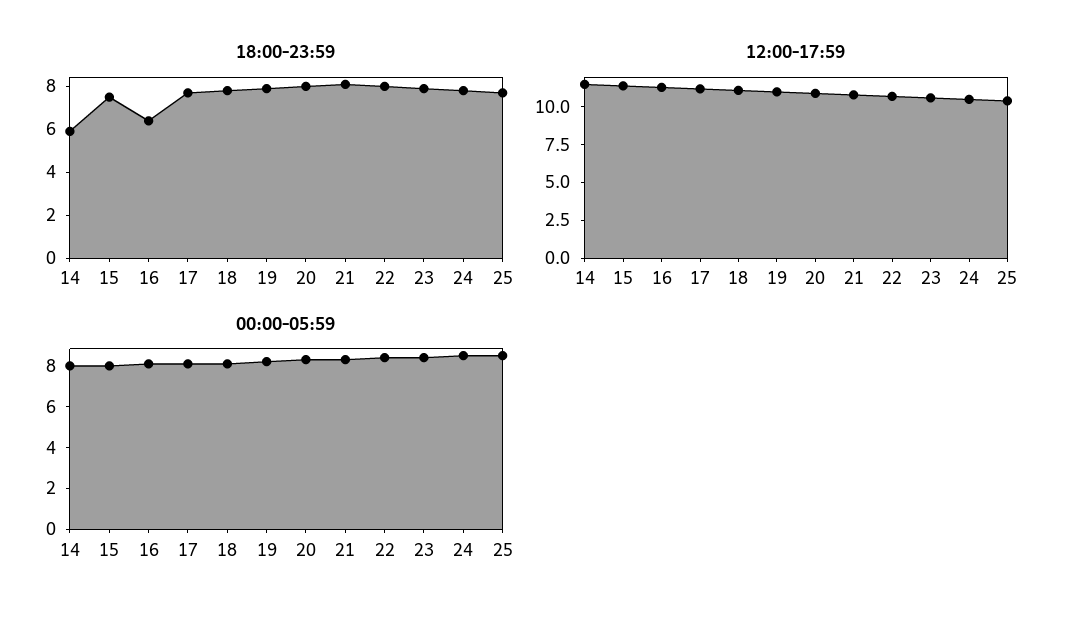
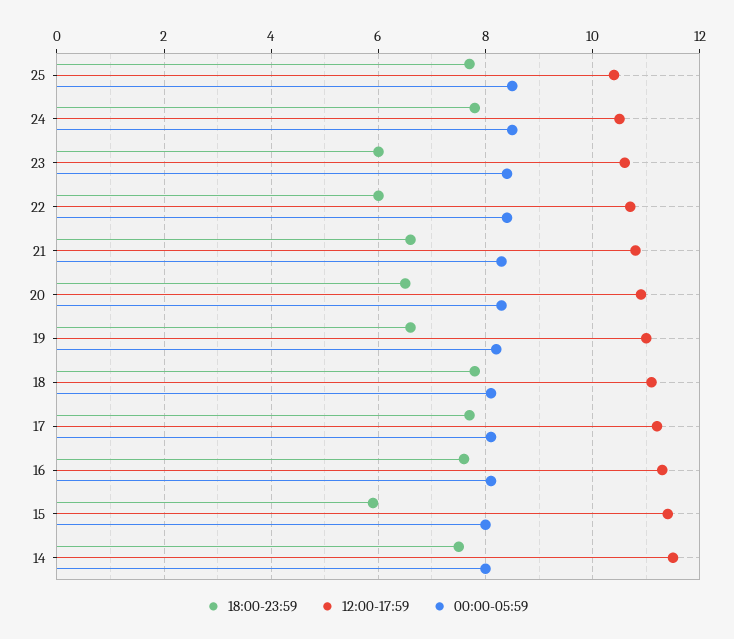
  {
    "18:00-23:59": {
-     "14": 6,
+     "14": 7.5,
-     "15": 7.5,
+     "15": 6,
-     "16": 6.5,
+     "16": 7.5,
      "17": 7.5,
      "18": 8,
-     "19": 8,
+     "19": 6.5,
-     "20": 8,
+     "20": 6.5,
-     "21": 8,
+     "21": 6.5,
-     "22": 8,
+     "22": 6,
-     "23": 8,
+     "23": 6,
      "24": 8,
      "25": 7.5
    },
    "12:00-17:59": {
      "14": 11.5,
      "15": 11.5,
      "16": 11.5,
      "17": 11,
      "18": 11,
      "19": 11,
      "20": 11,
      "21": 11,
      "22": 10.5,
      "23": 10.5,
      "24": 10.5,
      "25": 10.5
    },
    "00:00-05:59": {
      "14": 8,
      "15": 8,
      "16": 8,
      "17": 8,
      "18": 8,
      "19": 8,
      "20": 8.5,
      "21": 8.5,
      "22": 8.5,
      "23": 8.5,
      "24": 8.5,
      "25": 8.5
    }
  }

